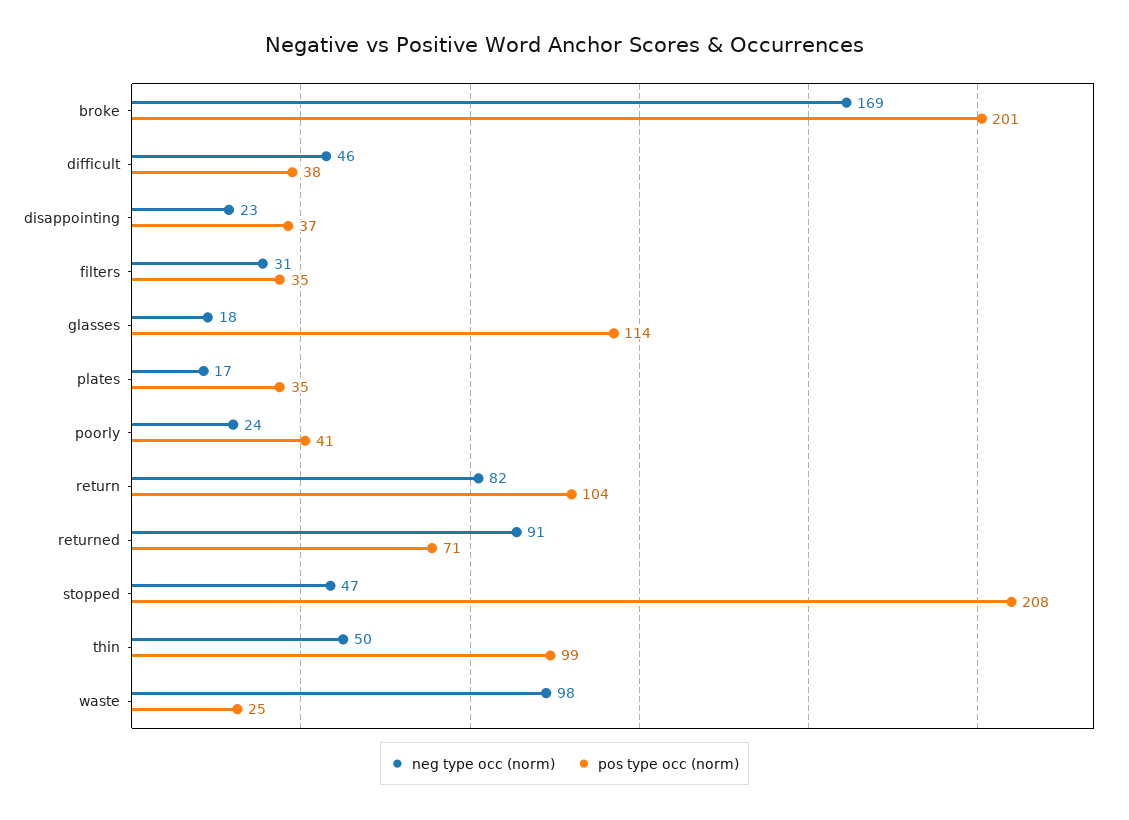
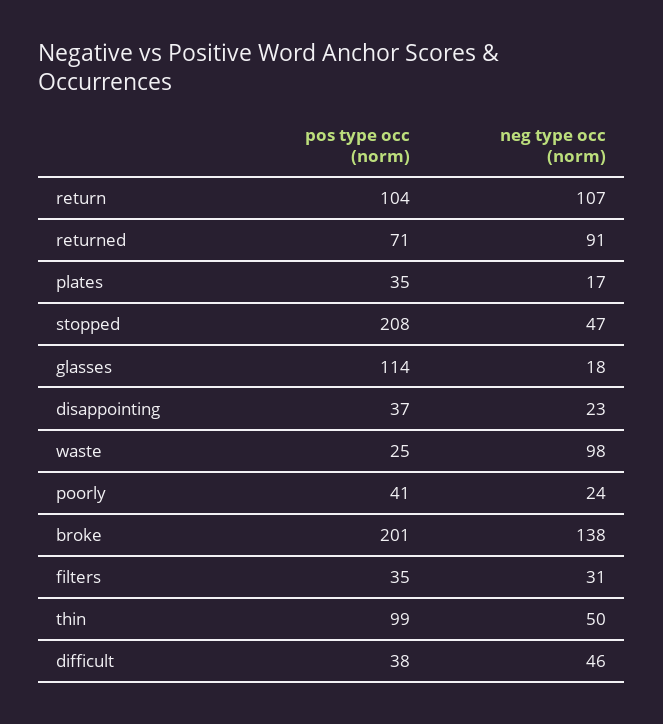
  {
    "neg type occ (norm)": {
-     "broke": 169,
+     "broke": 138,
      "difficult": 46,
      "disappointing": 23,
      "filters": 31,
      "glasses": 18,
      "plates": 17,
      "poorly": 24,
-     "return": 82,
+     "return": 107,
      "returned": 91,
      "stopped": 47,
      "thin": 50,
      "waste": 98
    },
    "pos type occ (norm)": {
      "broke": 201,
      "difficult": 38,
      "disappointing": 37,
      "filters": 35,
      "glasses": 114,
      "plates": 35,
      "poorly": 41,
      "return": 104,
      "returned": 71,
      "stopped": 208,
      "thin": 99,
      "waste": 25
    }
  }

